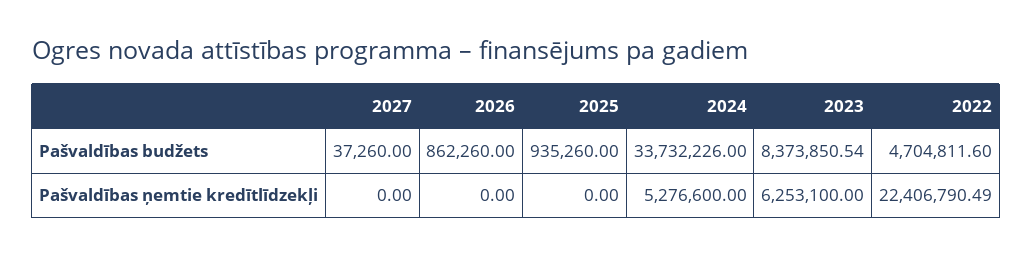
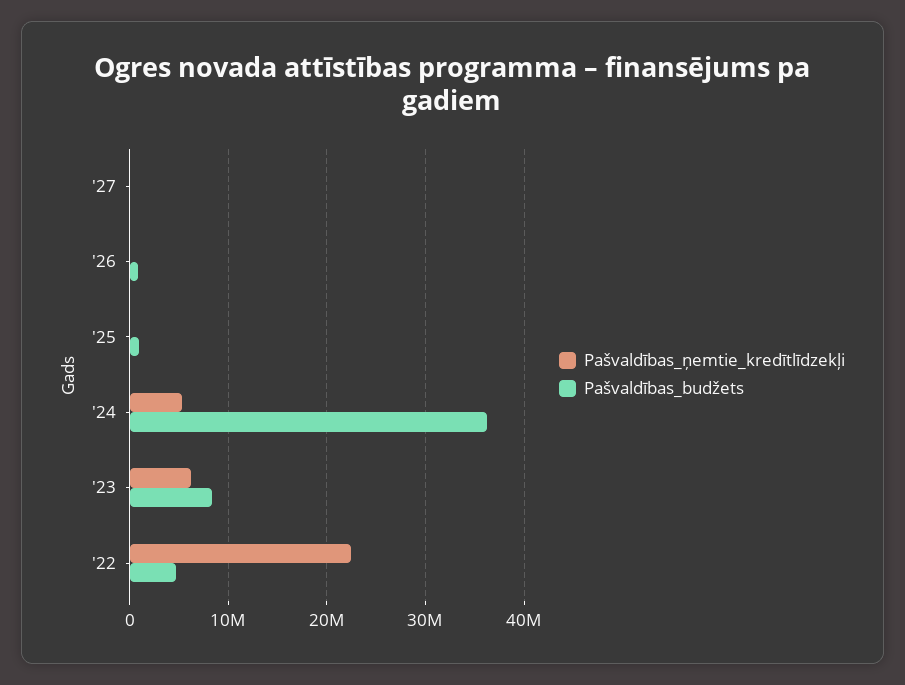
  {
    "Pašvaldības budžets": {
      "2027": 37260,
      "2026": 862260,
      "2025": 935260,
-     "2024": 33732226,
+     "2024": 36000000,
      "2023": 8373850.54,
      "2022": 4704811.6
    },
    "Pašvaldības ņemtie kredītlīdzekļi": {
      "2027": 0,
      "2026": 0,
      "2025": 0,
      "2024": 5276600,
      "2023": 6253100,
      "2022": 22406790.49
    }
  }

